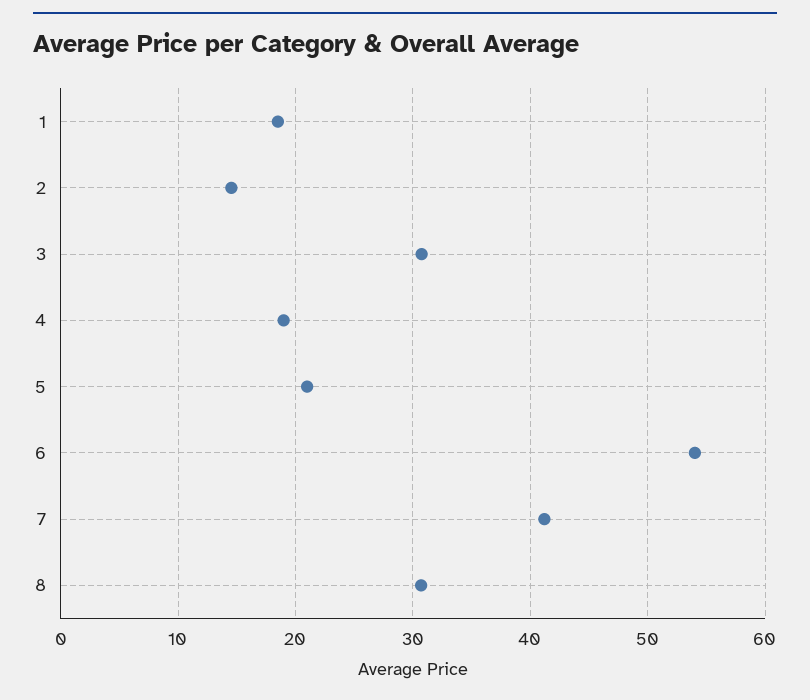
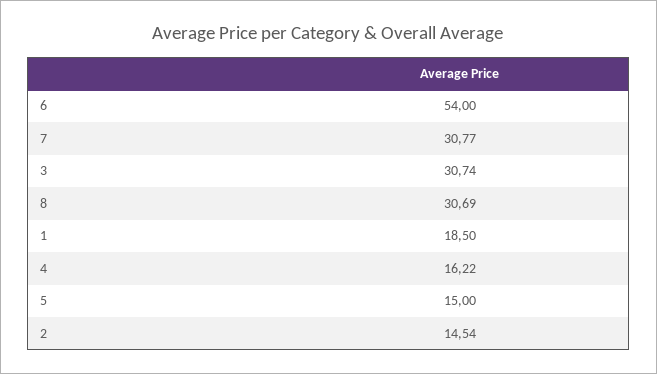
  {
    "1": 18.5,
    "2": 14.54,
    "3": 30.74,
-   "4": 19,
+   "4": 16.22,
-   "5": 21,
+   "5": 15,
    "6": 54,
-   "7": 41,
+   "7": 30.77,
    "8": 30.69
  }

